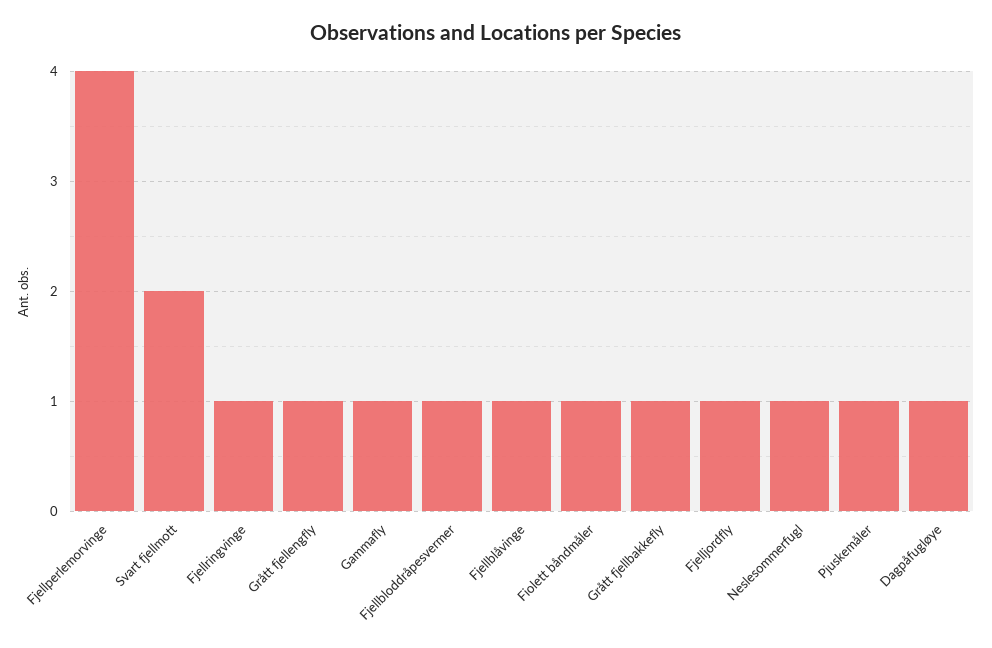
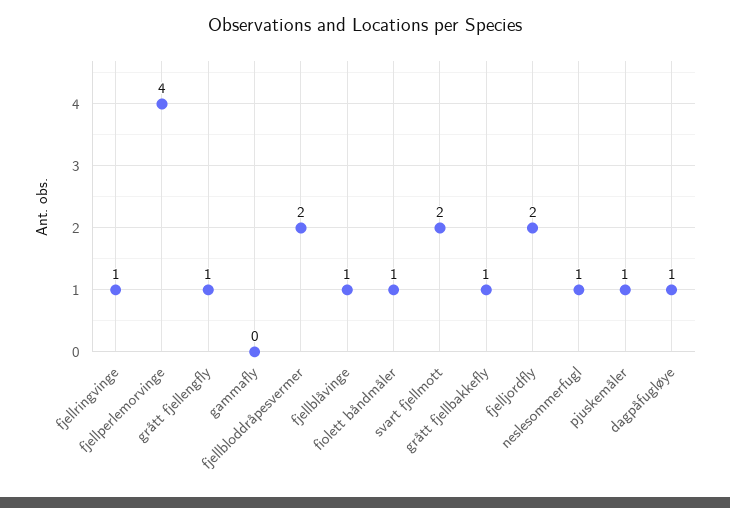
  {
    "Fjellperlemorvinge": 4,
    "Svart fjellmott": 2,
    "Fjellringvinge": 1,
    "Grått fjellengfly": 1,
-   "Gammafly": 1,
+   "Gammafly": 0,
-   "Fjellbloddråpesvermer": 1,
+   "Fjellbloddråpesvermer": 2,
    "Fjellblåvinge": 1,
    "Fiolett båndmåler": 1,
    "Grått fjellbakkefly": 1,
-   "Fjelljordfly": 1,
+   "Fjelljordfly": 2,
    "Neslesommerfugl": 1,
    "Pjuskemåler": 1,
    "Dagpåfugløye": 1
  }

